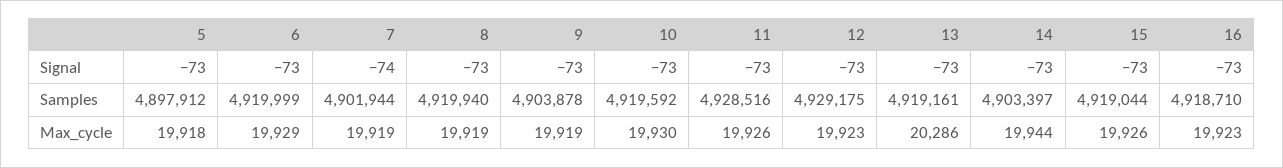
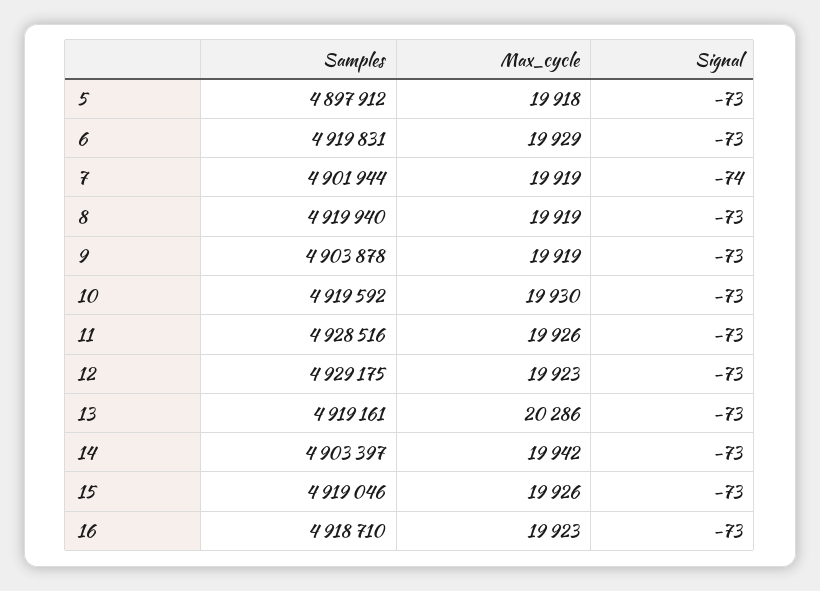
  {
    "5": {
      "Signal": -73,
      "Samples": 4897912,
      "Max_cycle": 19918
    },
    "6": {
      "Signal": -73,
-     "Samples": 4919999,
+     "Samples": 4919831,
      "Max_cycle": 19929
    },
    "7": {
      "Signal": -74,
      "Samples": 4901944,
      "Max_cycle": 19919
    },
    "8": {
      "Signal": -73,
      "Samples": 4919940,
      "Max_cycle": 19919
    },
    "9": {
      "Signal": -73,
      "Samples": 4903878,
      "Max_cycle": 19919
    },
    "10": {
      "Signal": -73,
      "Samples": 4919592,
      "Max_cycle": 19930
    },
    "11": {
      "Signal": -73,
      "Samples": 4928516,
      "Max_cycle": 19926
    },
    "12": {
      "Signal": -73,
      "Samples": 4929175,
      "Max_cycle": 19923
    },
    "13": {
      "Signal": -73,
      "Samples": 4919161,
      "Max_cycle": 20286
    },
    "14": {
      "Signal": -73,
      "Samples": 4903397,
-     "Max_cycle": 19944
+     "Max_cycle": 19942
    },
    "15": {
      "Signal": -73,
-     "Samples": 4919044,
+     "Samples": 4919046,
      "Max_cycle": 19926
    },
    "16": {
      "Signal": -73,
      "Samples": 4918710,
      "Max_cycle": 19923
    }
  }

